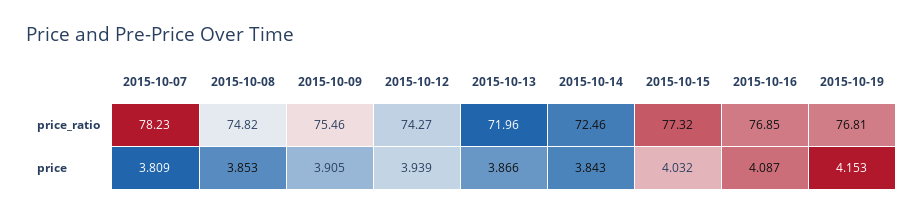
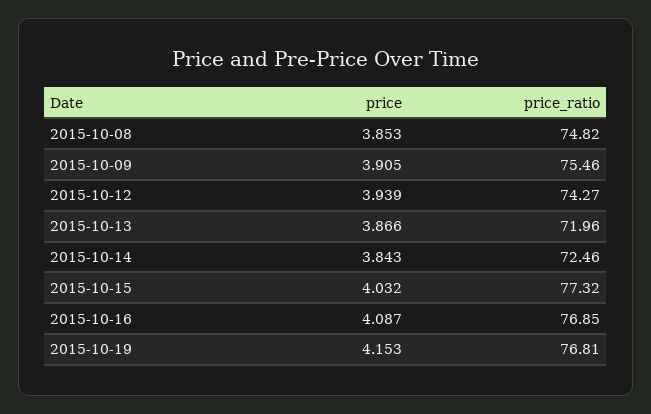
  {
-   "2015-10-07": {
-     "price_ratio": 78.23,
-     "price": 3.809
-   },
    "2015-10-08": {
      "price_ratio": 74.82,
      "price": 3.853
    },
    "2015-10-09": {
      "price_ratio": 75.46,
      "price": 3.905
    },
    "2015-10-12": {
      "price_ratio": 74.27,
      "price": 3.939
    },
    "2015-10-13": {
      "price_ratio": 71.96,
      "price": 3.866
    },
    "2015-10-14": {
      "price_ratio": 72.46,
      "price": 3.843
    },
    "2015-10-15": {
      "price_ratio": 77.32,
      "price": 4.032
    },
    "2015-10-16": {
      "price_ratio": 76.85,
      "price": 4.087
    },
    "2015-10-19": {
      "price_ratio": 76.81,
      "price": 4.153
    }
  }

